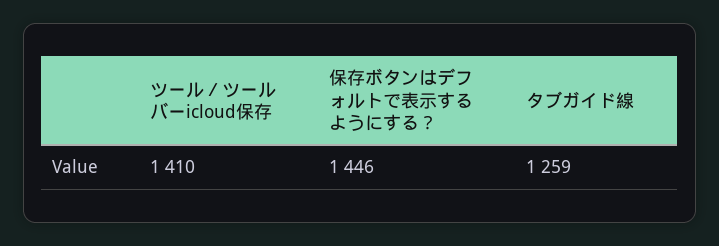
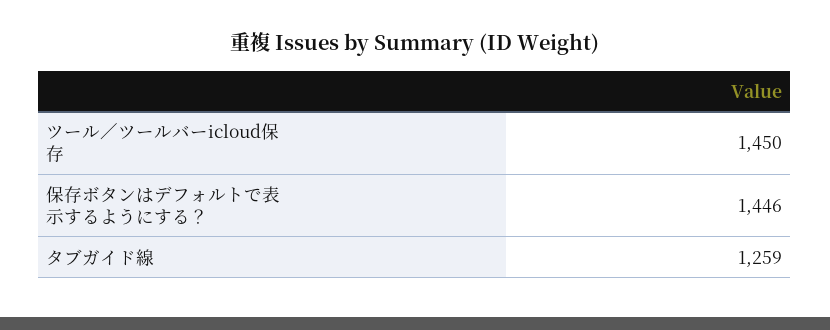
  {
-   "ツール／ツールバーicloud保存": 1410,
+   "ツール／ツールバーicloud保存": 1450,
    "保存ボタンはデフォルトで表示するようにする？": 1446,
    "タブガイド線": 1259
  }

